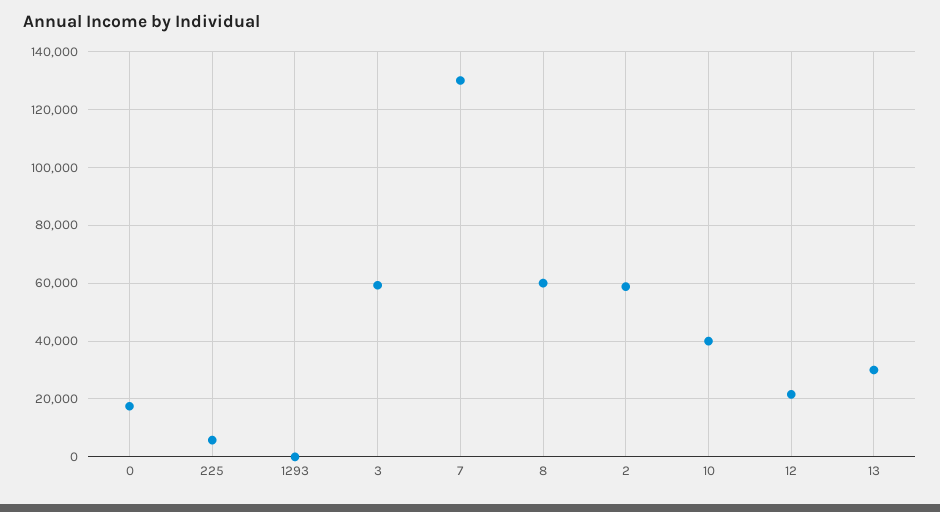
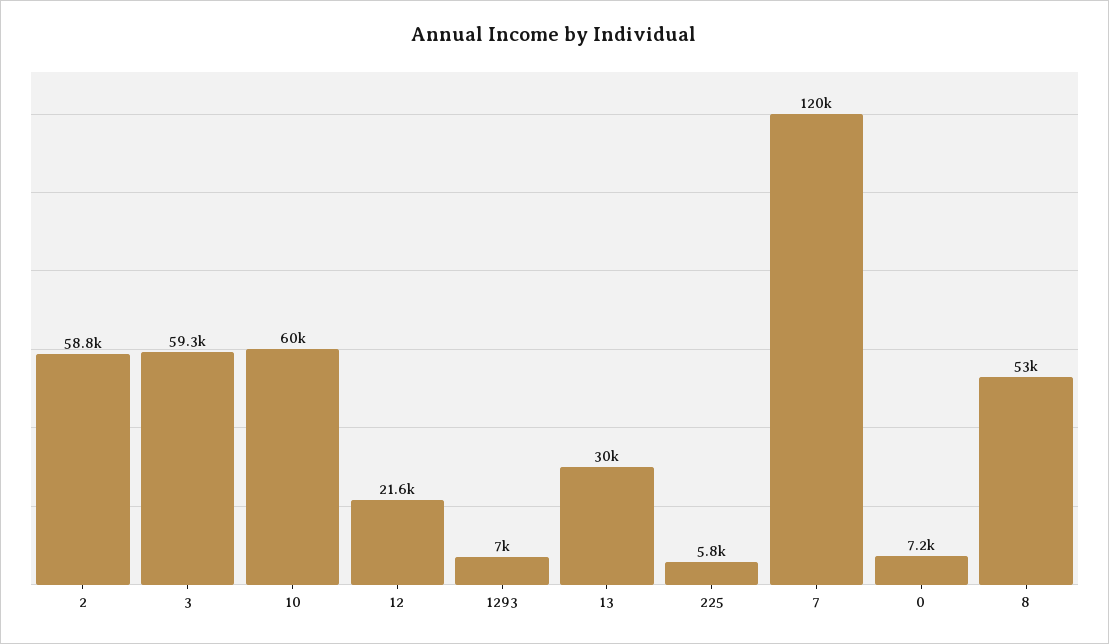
  {
-   "0": 17500,
+   "0": 7200,
    "225": 5800,
-   "1293": 0,
+   "1293": 7000,
    "3": 59300,
-   "7": 130000,
+   "7": 120000,
-   "8": 60000,
+   "8": 53000,
    "2": 58800,
-   "10": 40000,
+   "10": 60000,
    "12": 21600,
    "13": 30000
  }

